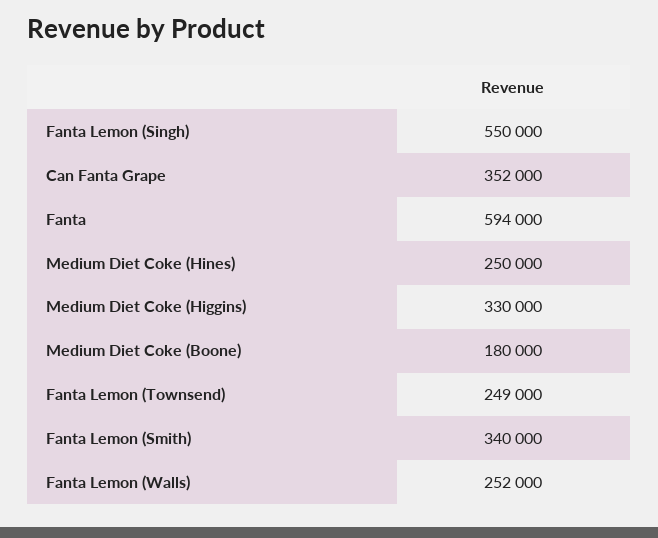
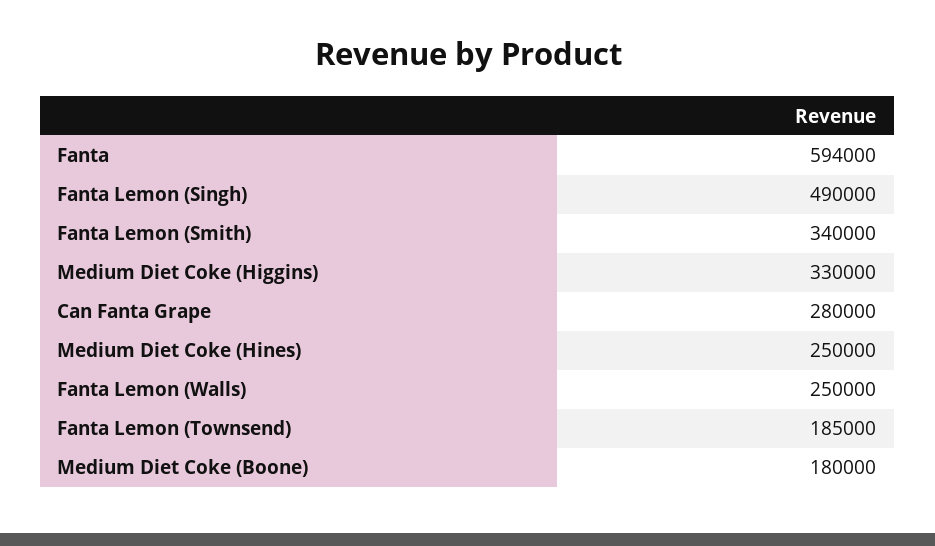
  {
-   "Fanta Lemon (Singh)": 550000,
+   "Fanta Lemon (Singh)": 490000,
-   "Can Fanta Grape": 352000,
+   "Can Fanta Grape": 280000,
    "Fanta": 594000,
    "Medium Diet Coke (Hines)": 250000,
    "Medium Diet Coke (Higgins)": 330000,
    "Medium Diet Coke (Boone)": 180000,
-   "Fanta Lemon (Townsend)": 249000,
+   "Fanta Lemon (Townsend)": 185000,
    "Fanta Lemon (Smith)": 340000,
-   "Fanta Lemon (Walls)": 252000
+   "Fanta Lemon (Walls)": 250000
  }

